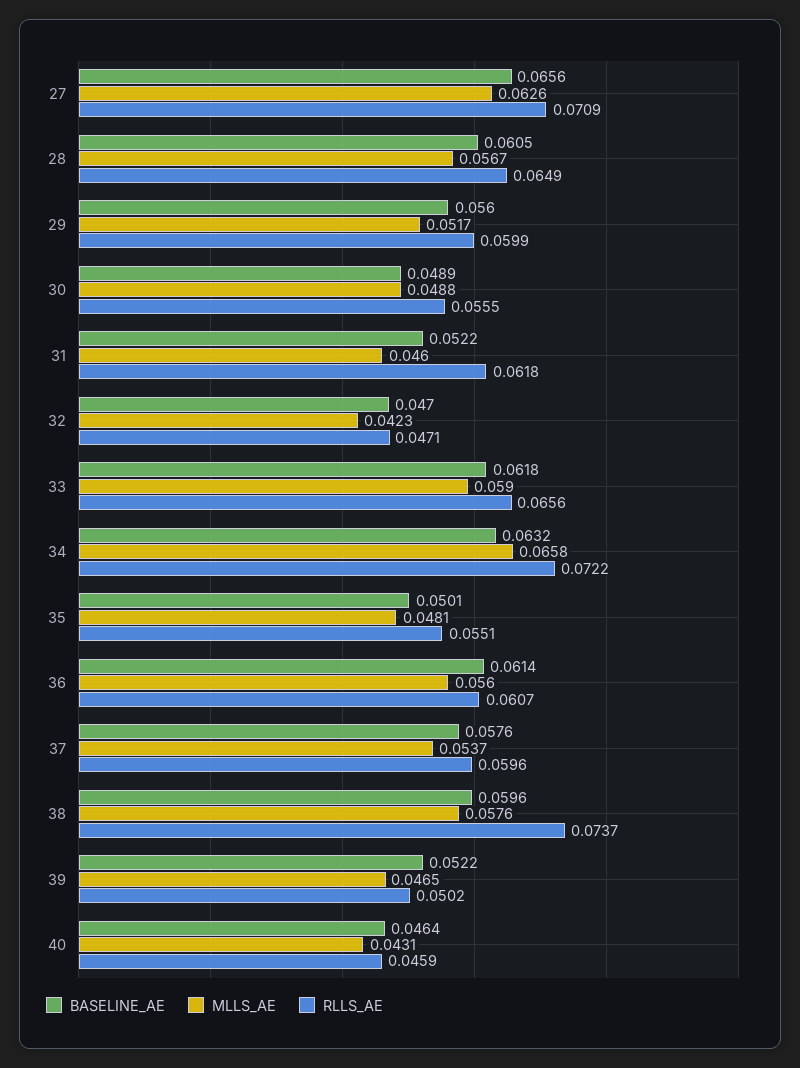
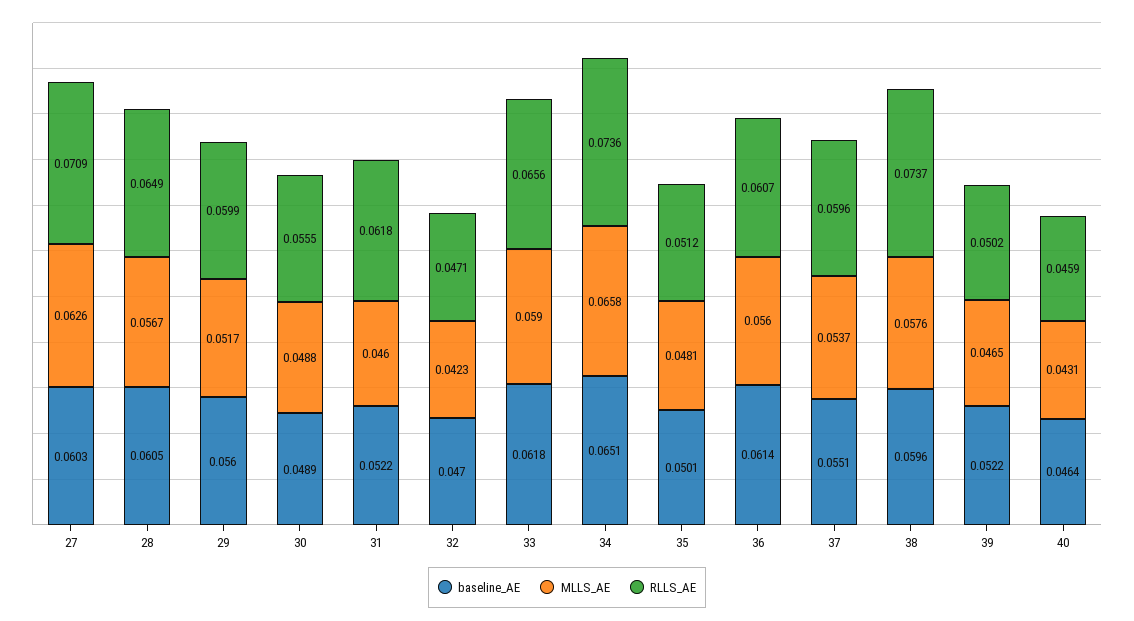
  {
    "BASELINE_AE": {
-     "27": 0.0656,
+     "27": 0.0603,
      "28": 0.0605,
      "29": 0.056,
      "30": 0.0489,
      "31": 0.0522,
      "32": 0.047,
      "33": 0.0618,
-     "34": 0.0632,
+     "34": 0.0651,
      "35": 0.0501,
      "36": 0.0614,
-     "37": 0.0576,
+     "37": 0.0551,
      "38": 0.0596,
      "39": 0.0522,
      "40": 0.0464
    },
    "MLLS_AE": {
      "27": 0.0626,
      "28": 0.0567,
      "29": 0.0517,
      "30": 0.0488,
      "31": 0.046,
      "32": 0.0423,
      "33": 0.059,
      "34": 0.0658,
      "35": 0.0481,
      "36": 0.056,
      "37": 0.0537,
      "38": 0.0576,
      "39": 0.0465,
      "40": 0.0431
    },
    "RLLS_AE": {
      "27": 0.0709,
      "28": 0.0649,
      "29": 0.0599,
      "30": 0.0555,
      "31": 0.0618,
      "32": 0.0471,
      "33": 0.0656,
-     "34": 0.0722,
+     "34": 0.0736,
-     "35": 0.0551,
+     "35": 0.0512,
      "36": 0.0607,
      "37": 0.0596,
      "38": 0.0737,
      "39": 0.0502,
      "40": 0.0459
    }
  }

